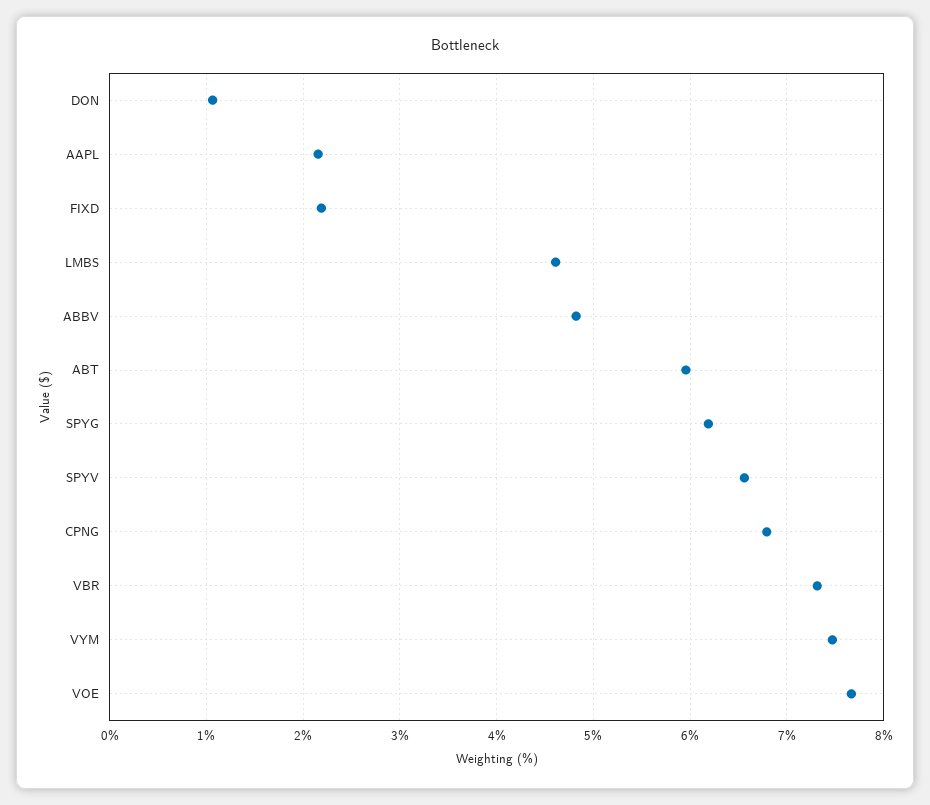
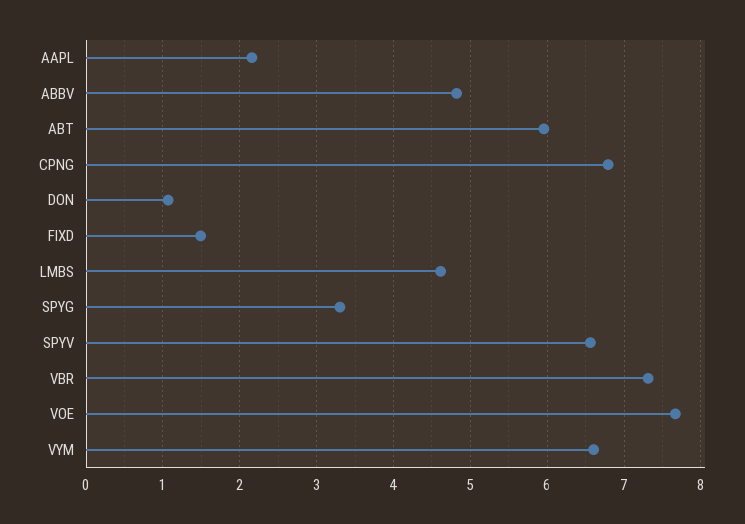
  {
    "DON": 1.1,
    "AAPL": 2.2,
-   "FIXD": 2.2,
+   "FIXD": 1.5,
    "LMBS": 4.6,
    "ABBV": 4.8,
    "ABT": 6,
-   "SPYG": 6.2,
+   "SPYG": 3.3,
    "SPYV": 6.6,
    "CPNG": 6.8,
    "VBR": 7.3,
-   "VYM": 7.5,
+   "VYM": 6.6,
    "VOE": 7.7
  }

